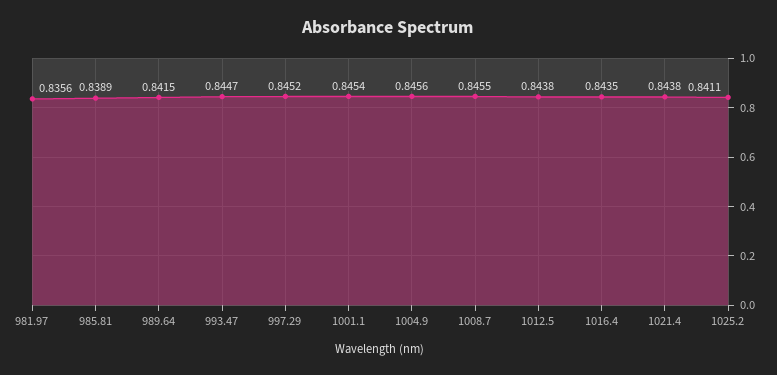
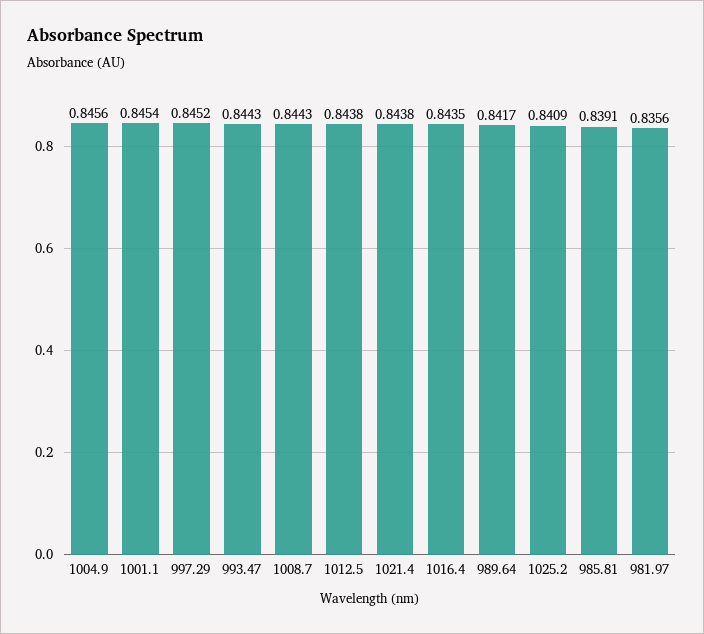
  {
    "981.97": 0.8356,
-   "985.81": 0.8389,
+   "985.81": 0.8391,
-   "989.64": 0.8415,
+   "989.64": 0.8417,
-   "993.47": 0.8447,
+   "993.47": 0.8443,
    "997.29": 0.8452,
    "1001.1": 0.8454,
    "1004.9": 0.8456,
-   "1008.7": 0.8455,
+   "1008.7": 0.8443,
    "1012.5": 0.8438,
    "1016.4": 0.8435,
    "1021.4": 0.8438,
-   "1025.2": 0.8411
+   "1025.2": 0.8409
  }

